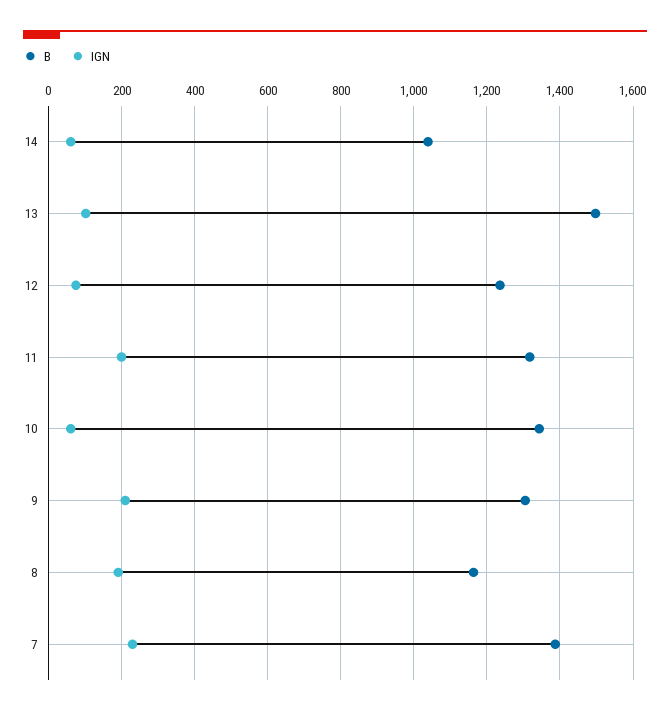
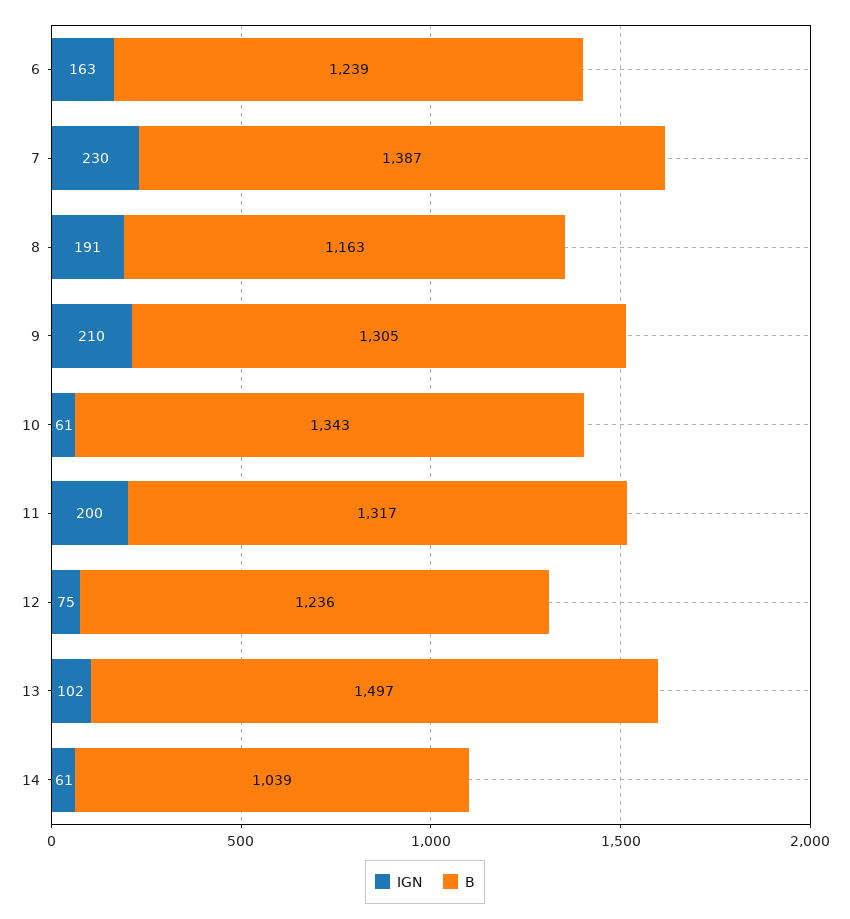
  {
    "B": {
      "14": 1039,
      "13": 1497,
      "12": 1236,
      "11": 1317,
      "10": 1343,
      "9": 1305,
      "8": 1163,
-     "7": 1387
+     "7": 1387,
+     "6": 1239
    },
    "IGN": {
      "14": 61,
      "13": 102,
      "12": 75,
      "11": 200,
      "10": 61,
      "9": 210,
      "8": 191,
-     "7": 230
+     "7": 230,
+     "6": 163
    }
  }

